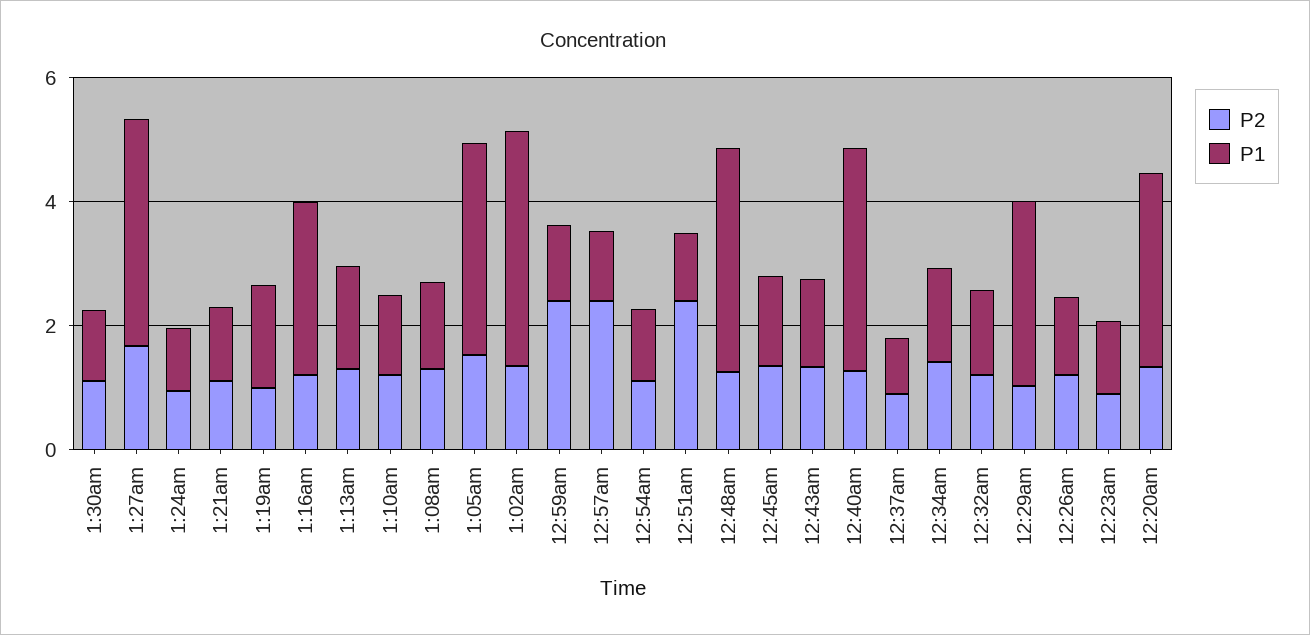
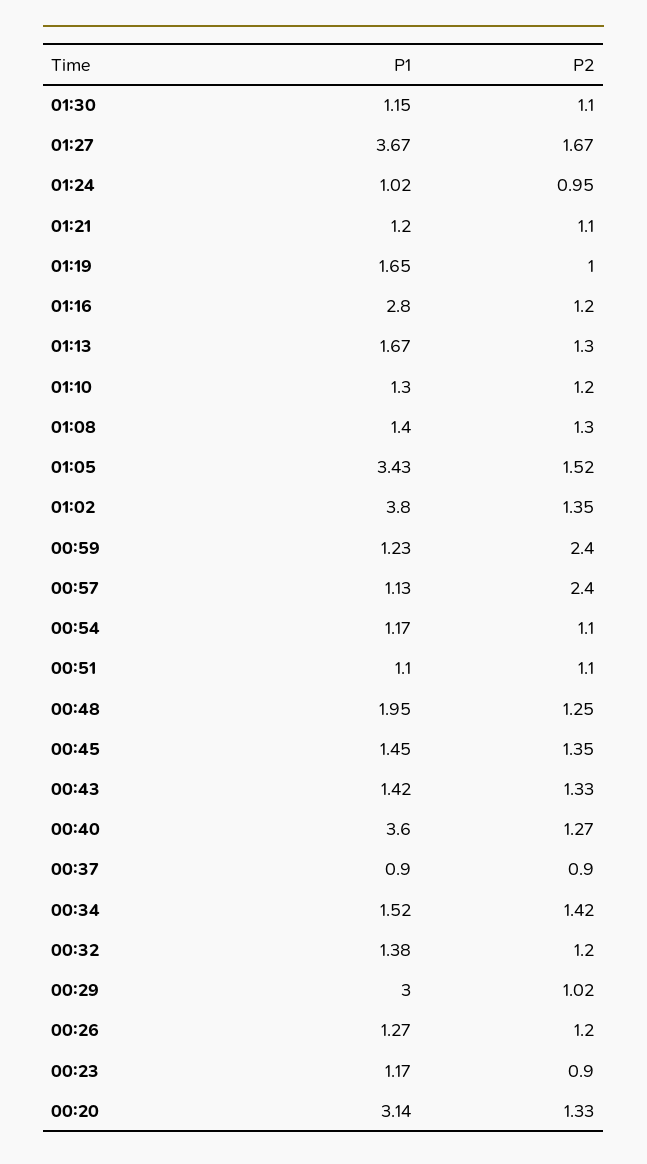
  {
    "P2": {
      "1:30am": 1.1,
      "1:27am": 1.67,
      "1:24am": 0.95,
      "1:21am": 1.1,
      "1:19am": 1,
      "1:16am": 1.2,
      "1:13am": 1.3,
      "1:10am": 1.2,
      "1:08am": 1.3,
      "1:05am": 1.52,
      "1:02am": 1.35,
      "12:59am": 2.4,
      "12:57am": 2.4,
      "12:54am": 1.1,
-     "12:51am": 2.5,
+     "12:51am": 1.1,
      "12:48am": 1.25,
      "12:45am": 1.35,
      "12:43am": 1.33,
      "12:40am": 1.27,
      "12:37am": 0.9,
      "12:34am": 1.42,
      "12:32am": 1.2,
      "12:29am": 1.02,
      "12:26am": 1.2,
      "12:23am": 0.9,
      "12:20am": 1.33
    },
    "P1": {
      "1:30am": 1.15,
      "1:27am": 3.67,
      "1:24am": 1.02,
      "1:21am": 1.2,
      "1:19am": 1.65,
      "1:16am": 2.8,
      "1:13am": 1.67,
      "1:10am": 1.3,
      "1:08am": 1.4,
      "1:05am": 3.43,
      "1:02am": 3.8,
      "12:59am": 1.23,
      "12:57am": 1.13,
      "12:54am": 1.17,
      "12:51am": 1.1,
-     "12:48am": 3.5,
+     "12:48am": 1.95,
      "12:45am": 1.45,
      "12:43am": 1.42,
      "12:40am": 3.6,
      "12:37am": 0.9,
      "12:34am": 1.52,
      "12:32am": 1.38,
      "12:29am": 3,
      "12:26am": 1.27,
      "12:23am": 1.17,
      "12:20am": 3.14
    }
  }

